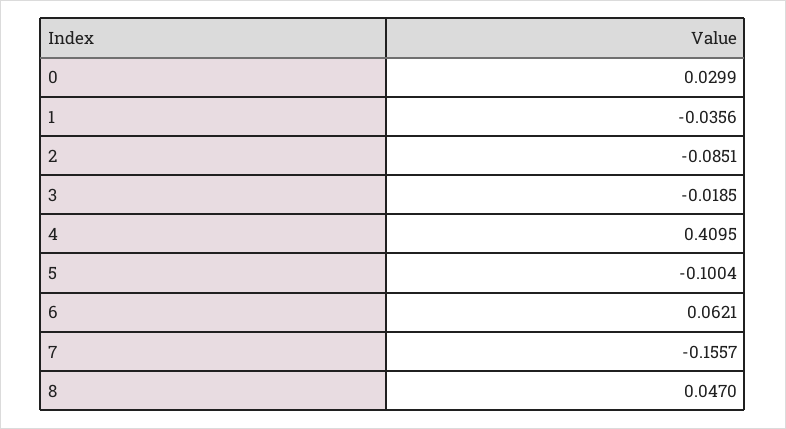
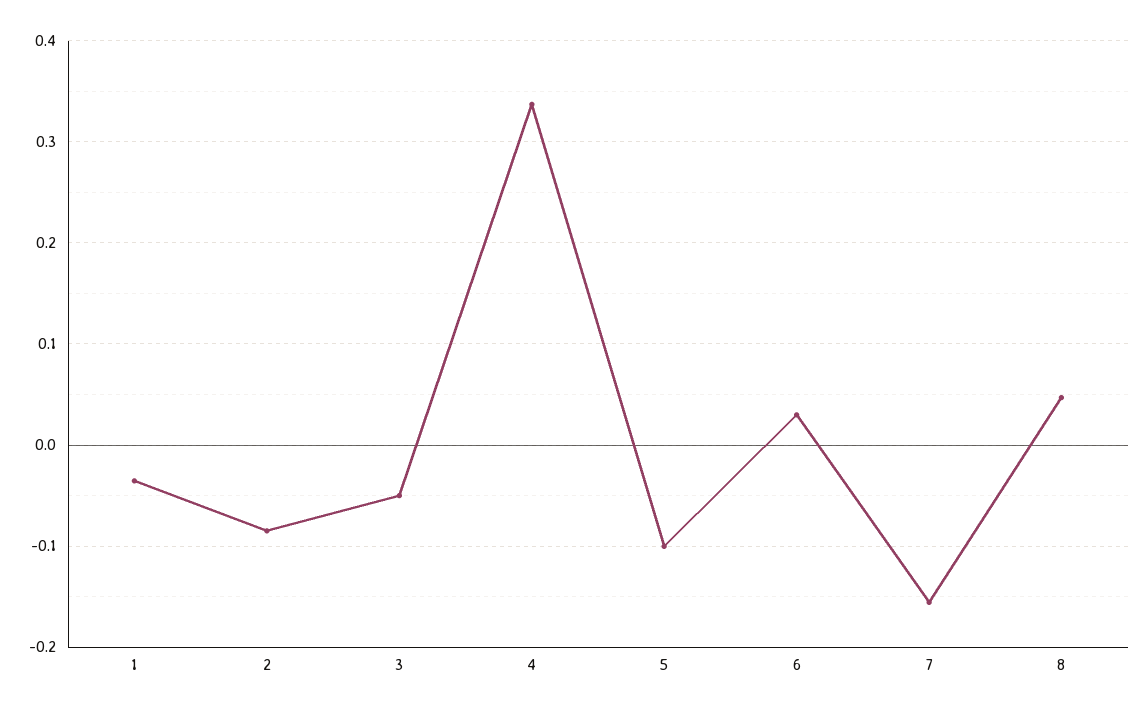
  {
-   "0": 0.0299,
    "1": -0.0356,
    "2": -0.0851,
-   "3": -0.0185,
+   "3": -0.05,
-   "4": 0.4095,
+   "4": 0.34,
    "5": -0.1004,
-   "6": 0.0621,
+   "6": 0.03,
    "7": -0.1557,
    "8": 0.047
  }

